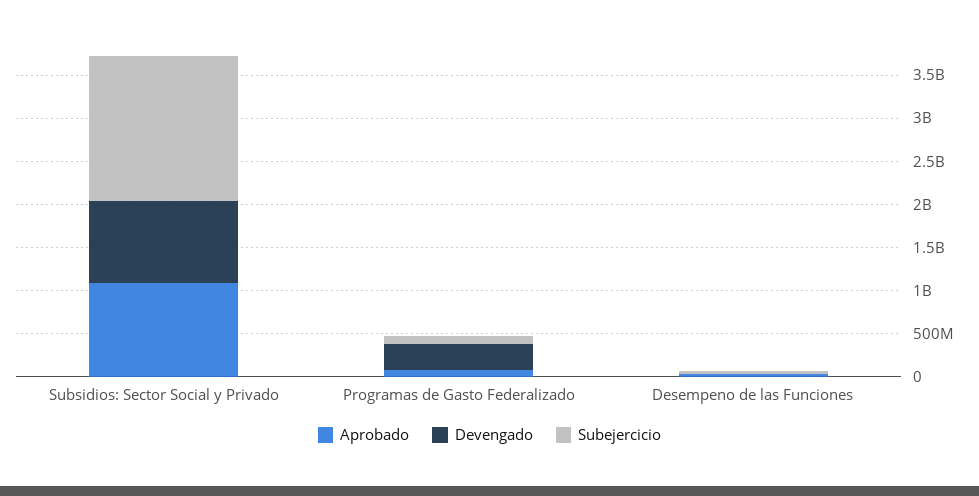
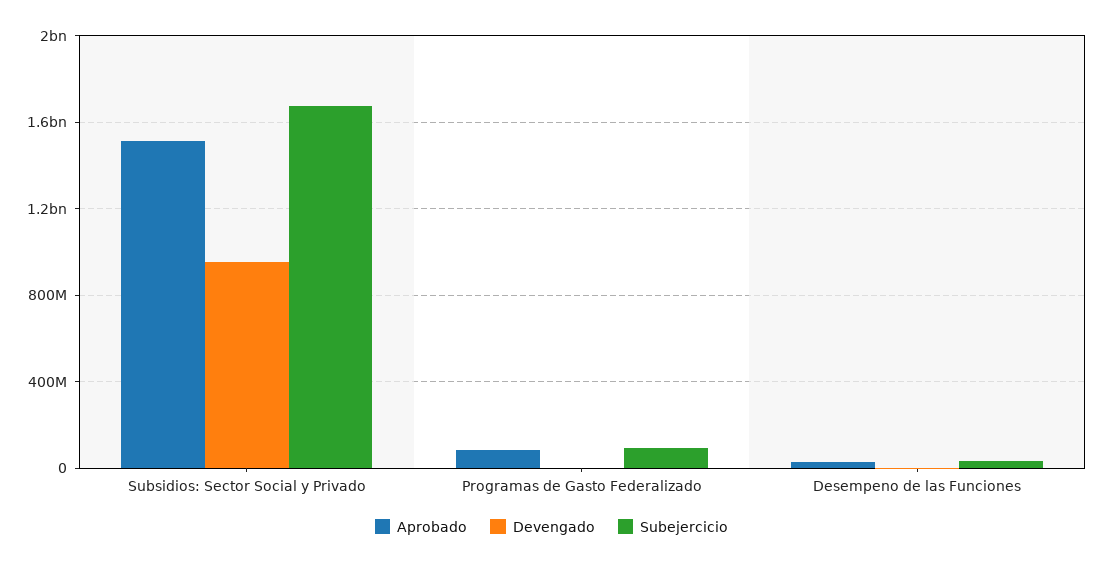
  {
    "Aprobado": {
-     "Subsidios: Sector Social y Privado": 1100000000,
+     "Subsidios: Sector Social y Privado": 1500000000,
      "Programas de Gasto Federalizado": 100000000,
      "Desempeno de las Funciones": 50000000
    },
    "Devengado": {
      "Subsidios: Sector Social y Privado": 950000000,
-     "Programas de Gasto Federalizado": 300000000,
+     "Programas de Gasto Federalizado": 0,
      "Desempeno de las Funciones": 0
    },
    "Subejercicio": {
      "Subsidios: Sector Social y Privado": 1700000000,
      "Programas de Gasto Federalizado": 100000000,
      "Desempeno de las Funciones": 50000000
    }
  }

